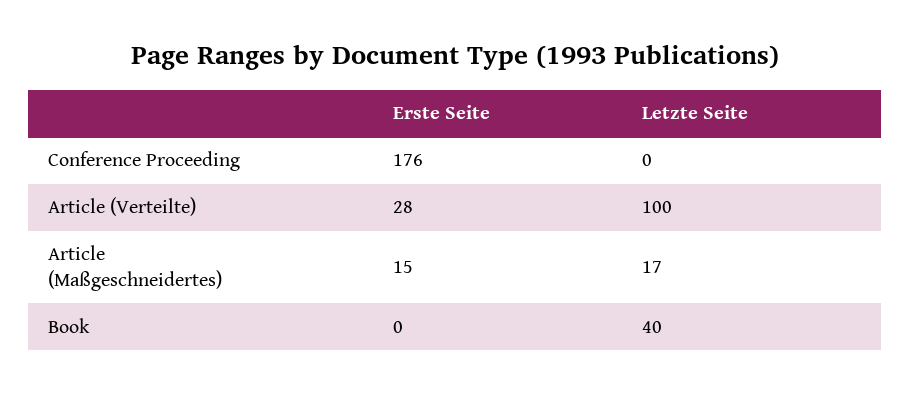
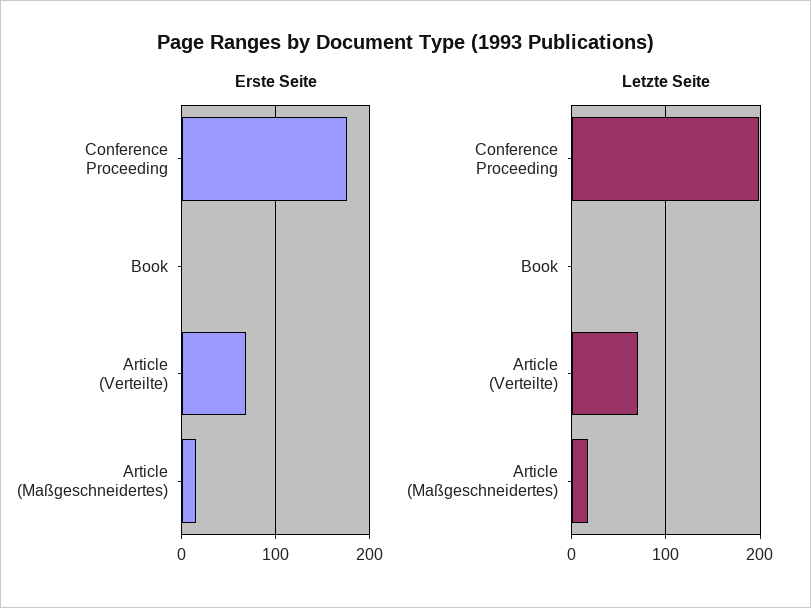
  {
    "Erste Seite": {
      "Conference Proceeding": 176,
-     "Article (Verteilte)": 28,
+     "Article (Verteilte)": 70,
      "Article (Maßgeschneidertes)": 15,
      "Book": 0
    },
    "Letzte Seite": {
-     "Conference Proceeding": 0,
+     "Conference Proceeding": 200,
-     "Article (Verteilte)": 100,
+     "Article (Verteilte)": 70,
      "Article (Maßgeschneidertes)": 17,
-     "Book": 40
+     "Book": 0
    }
  }

